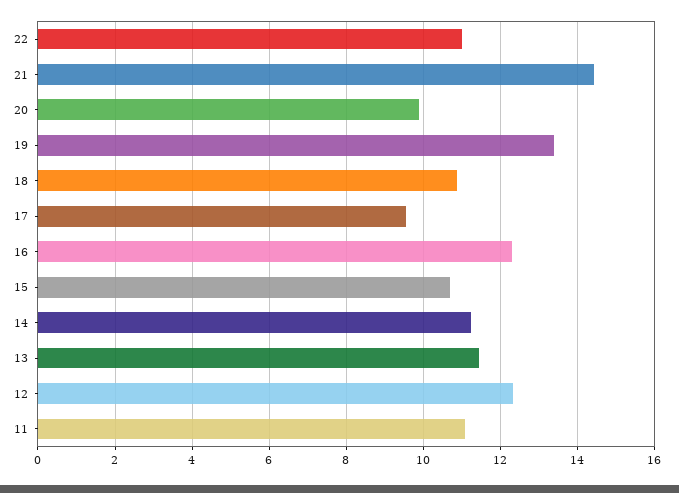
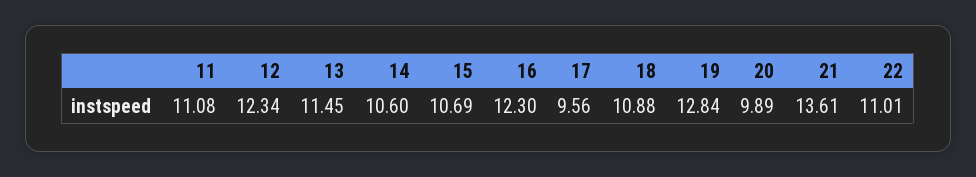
  {
    "22": 11.01,
-   "21": 14.4,
+   "21": 13.61,
    "20": 9.89,
-   "19": 13.4,
+   "19": 12.84,
    "18": 10.88,
    "17": 9.56,
    "16": 12.3,
    "15": 10.69,
-   "14": 11.2,
+   "14": 10.6,
    "13": 11.45,
    "12": 12.34,
    "11": 11.08
  }

